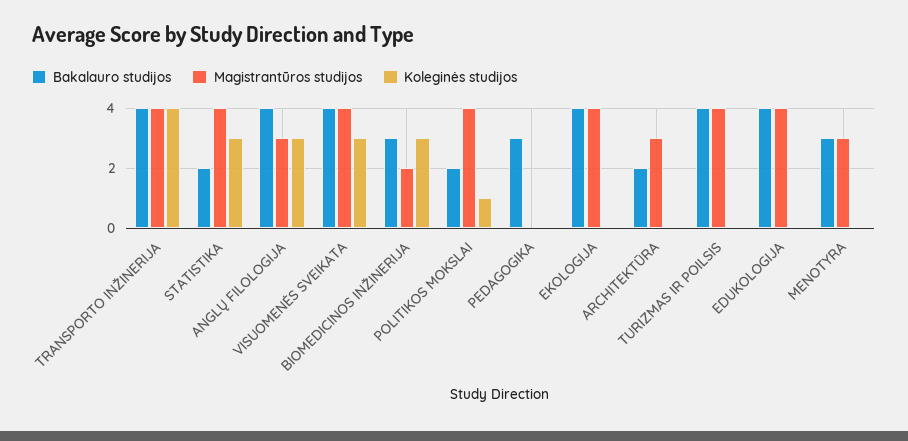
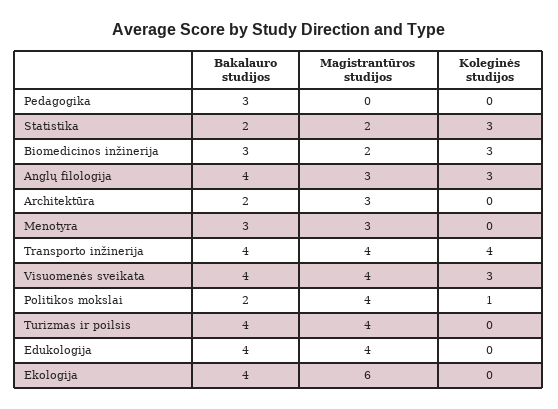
  {
    "Bakalauro studijos": {
      "TRANSPORTO INŽINERIJA": 4,
      "STATISTIKA": 2,
      "ANGLŲ FILOLOGIJA": 4,
      "VISUOMENĖS SVEIKATA": 4,
      "BIOMEDICINOS INŽINERIJA": 3,
      "POLITIKOS MOKSLAI": 2,
      "PEDAGOGIKA": 3,
      "EKOLOGIJA": 4,
      "ARCHITEKTŪRA": 2,
      "TURIZMAS IR POILSIS": 4,
      "EDUKOLOGIJA": 4,
      "MENOTYRA": 3
    },
    "Magistrantūros studijos": {
      "TRANSPORTO INŽINERIJA": 4,
-     "STATISTIKA": 4,
+     "STATISTIKA": 2,
      "ANGLŲ FILOLOGIJA": 3,
      "VISUOMENĖS SVEIKATA": 4,
      "BIOMEDICINOS INŽINERIJA": 2,
      "POLITIKOS MOKSLAI": 4,
      "PEDAGOGIKA": 0,
-     "EKOLOGIJA": 4,
+     "EKOLOGIJA": 6,
      "ARCHITEKTŪRA": 3,
      "TURIZMAS IR POILSIS": 4,
      "EDUKOLOGIJA": 4,
      "MENOTYRA": 3
    },
    "Koleginės studijos": {
      "TRANSPORTO INŽINERIJA": 4,
      "STATISTIKA": 3,
      "ANGLŲ FILOLOGIJA": 3,
      "VISUOMENĖS SVEIKATA": 3,
      "BIOMEDICINOS INŽINERIJA": 3,
      "POLITIKOS MOKSLAI": 1,
      "PEDAGOGIKA": 0,
      "EKOLOGIJA": 0,
      "ARCHITEKTŪRA": 0,
      "TURIZMAS IR POILSIS": 0,
      "EDUKOLOGIJA": 0,
      "MENOTYRA": 0
    }
  }

